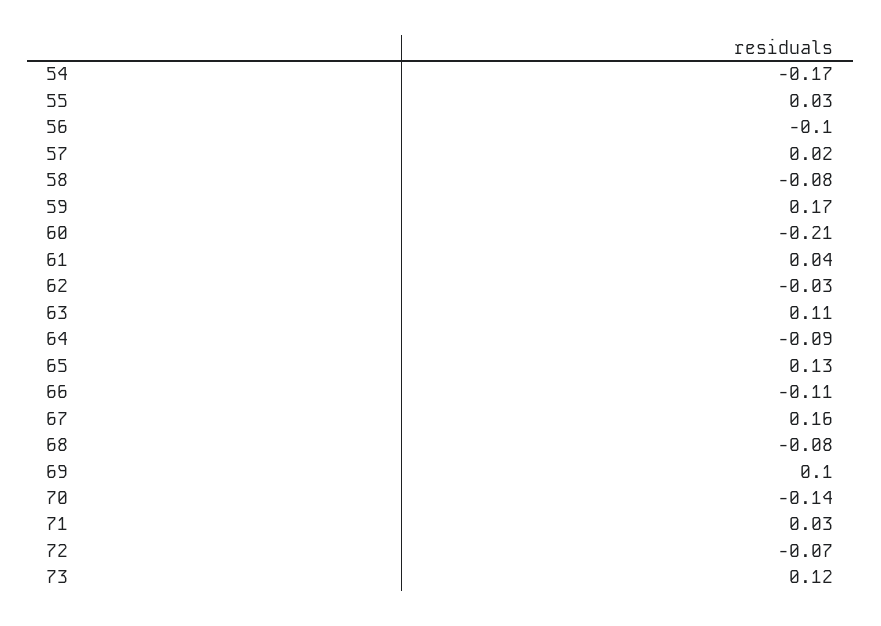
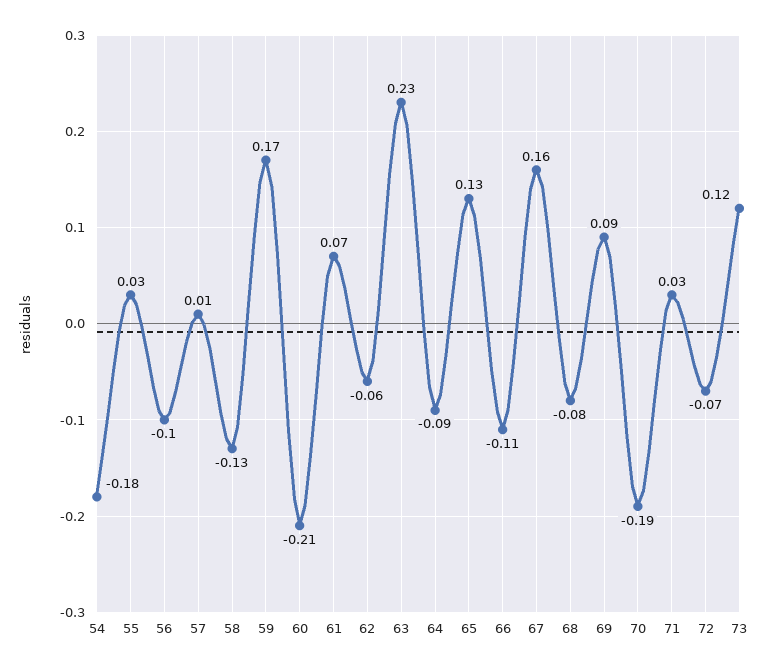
  {
-   "54": -0.17,
+   "54": -0.18,
    "55": 0.03,
    "56": -0.1,
-   "57": 0.02,
+   "57": 0.01,
-   "58": -0.08,
+   "58": -0.13,
    "59": 0.17,
    "60": -0.21,
-   "61": 0.04,
+   "61": 0.07,
-   "62": -0.03,
+   "62": -0.06,
-   "63": 0.11,
+   "63": 0.23,
    "64": -0.09,
    "65": 0.13,
    "66": -0.11,
    "67": 0.16,
    "68": -0.08,
-   "69": 0.1,
+   "69": 0.09,
-   "70": -0.14,
+   "70": -0.19,
    "71": 0.03,
    "72": -0.07,
    "73": 0.12
  }

